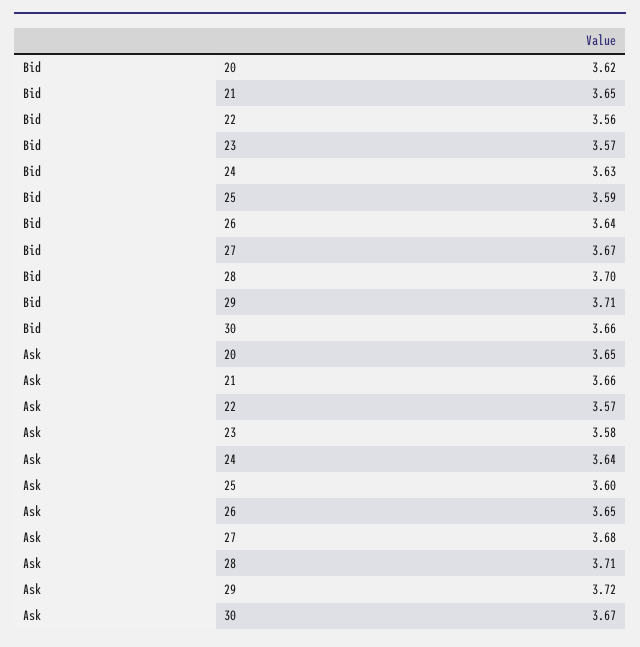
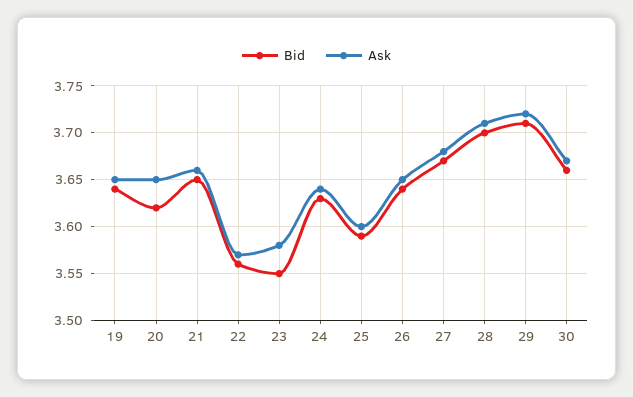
  {
    "Bid": {
      "20": 3.62,
      "21": 3.65,
      "22": 3.56,
-     "23": 3.57,
+     "23": 3.55,
      "24": 3.63,
      "25": 3.59,
      "26": 3.64,
      "27": 3.67,
      "28": 3.7,
      "29": 3.71,
-     "30": 3.66
+     "30": 3.66,
+     "19": 3.64
    },
    "Ask": {
      "20": 3.65,
      "21": 3.66,
      "22": 3.57,
      "23": 3.58,
      "24": 3.64,
      "25": 3.6,
      "26": 3.65,
      "27": 3.68,
      "28": 3.71,
      "29": 3.72,
-     "30": 3.67
+     "30": 3.67,
+     "19": 3.65
    }
  }

